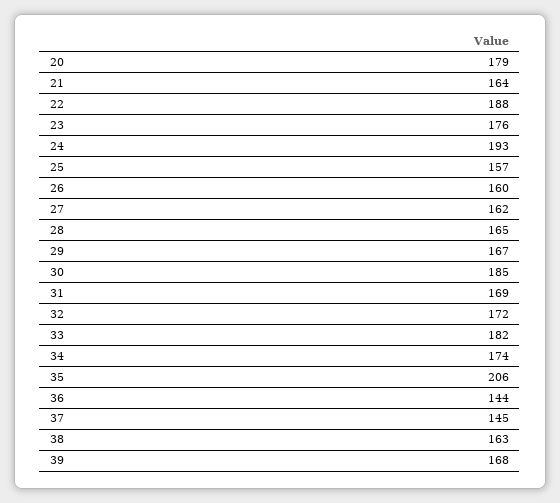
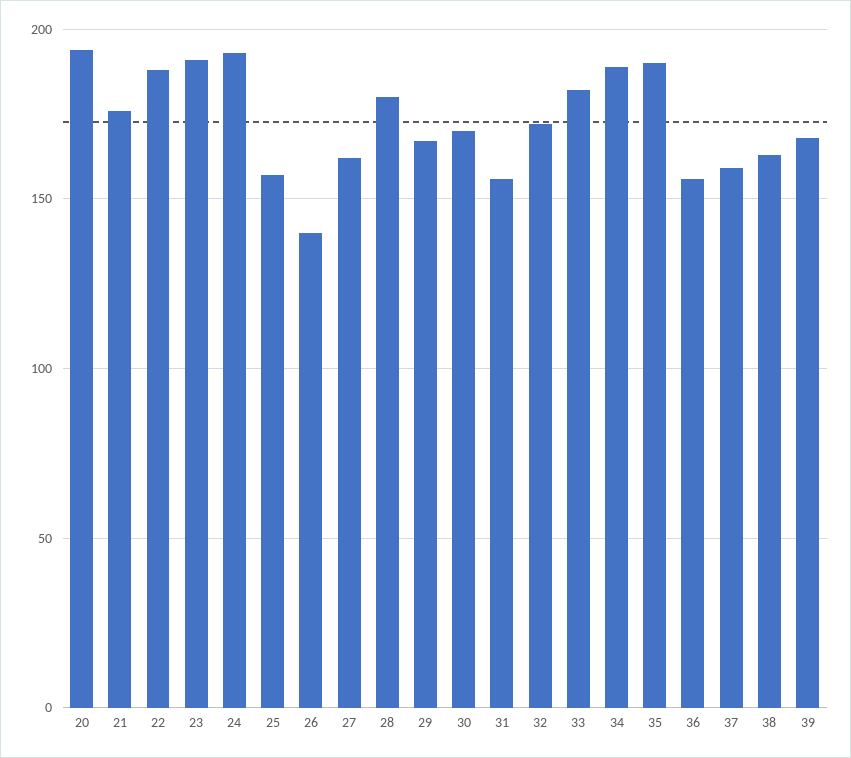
  {
-   "20": 179,
+   "20": 195,
-   "21": 164,
+   "21": 175,
    "22": 188,
-   "23": 176,
+   "23": 190,
    "24": 193,
    "25": 157,
-   "26": 160,
+   "26": 140,
    "27": 162,
-   "28": 165,
+   "28": 180,
    "29": 167,
-   "30": 185,
+   "30": 170,
-   "31": 169,
+   "31": 155,
    "32": 172,
    "33": 182,
-   "34": 174,
+   "34": 190,
-   "35": 206,
+   "35": 190,
-   "36": 144,
+   "36": 155,
-   "37": 145,
+   "37": 160,
    "38": 163,
    "39": 168
  }

